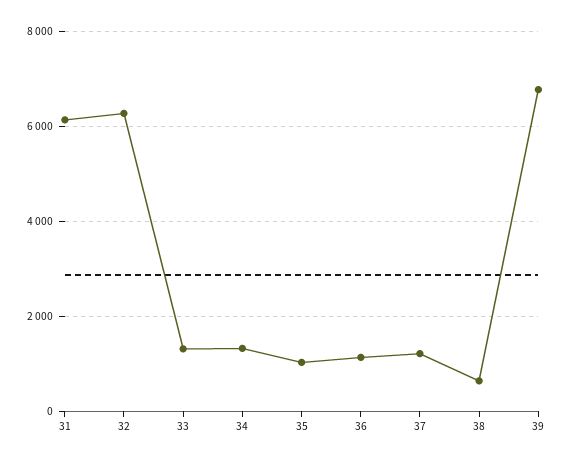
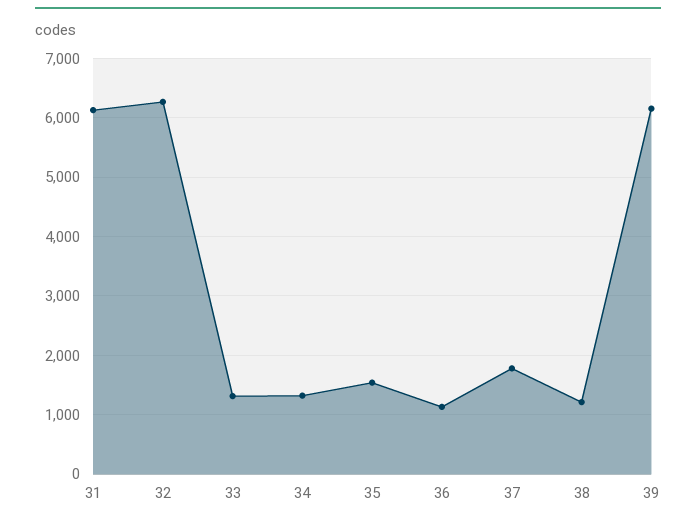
  {
    "31": 6200,
    "32": 6200,
    "33": 1400,
    "34": 1400,
-   "35": 1000,
+   "35": 1600,
    "36": 1200,
-   "37": 1200,
+   "37": 1800,
-   "38": 600,
+   "38": 1200,
-   "39": 6800
+   "39": 6200
  }

